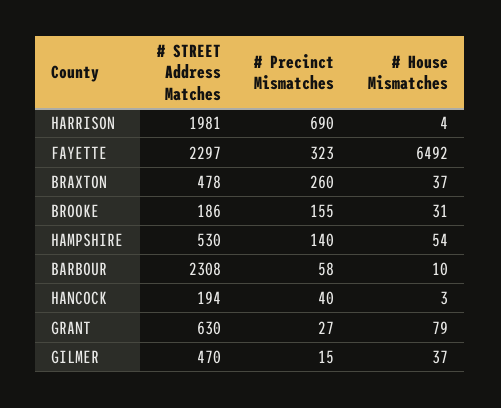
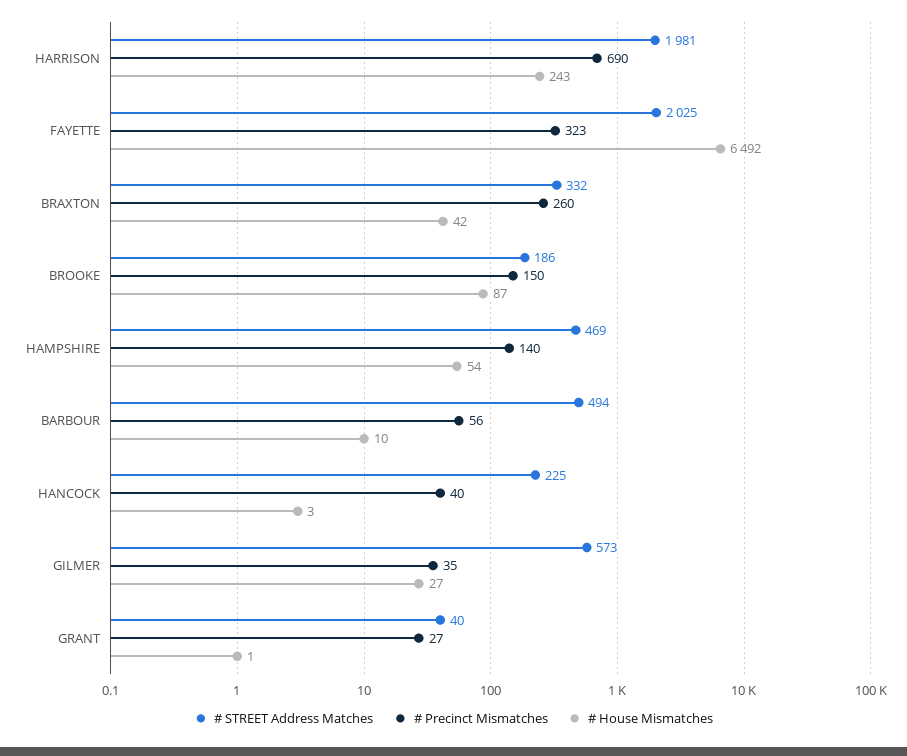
  {
    "# STREET Address Matches": {
      "HARRISON": 1981,
-     "FAYETTE": 2297,
+     "FAYETTE": 2025,
-     "BRAXTON": 478,
+     "BRAXTON": 332,
      "BROOKE": 186,
-     "HAMPSHIRE": 530,
+     "HAMPSHIRE": 469,
-     "BARBOUR": 2308,
+     "BARBOUR": 494,
-     "HANCOCK": 194,
+     "HANCOCK": 225,
-     "GRANT": 630,
+     "GRANT": 40,
-     "GILMER": 470
+     "GILMER": 573
    },
    "# Precinct Mismatches": {
      "HARRISON": 690,
      "FAYETTE": 323,
      "BRAXTON": 260,
-     "BROOKE": 155,
+     "BROOKE": 150,
      "HAMPSHIRE": 140,
-     "BARBOUR": 58,
+     "BARBOUR": 56,
      "HANCOCK": 40,
      "GRANT": 27,
-     "GILMER": 15
+     "GILMER": 35
    },
    "# House Mismatches": {
-     "HARRISON": 4,
+     "HARRISON": 243,
      "FAYETTE": 6492,
-     "BRAXTON": 37,
+     "BRAXTON": 42,
-     "BROOKE": 31,
+     "BROOKE": 87,
      "HAMPSHIRE": 54,
      "BARBOUR": 10,
      "HANCOCK": 3,
-     "GRANT": 79,
+     "GRANT": 1,
-     "GILMER": 37
+     "GILMER": 27
    }
  }

